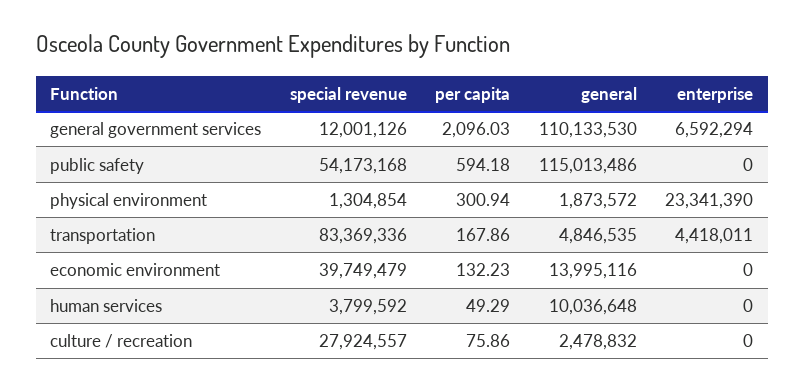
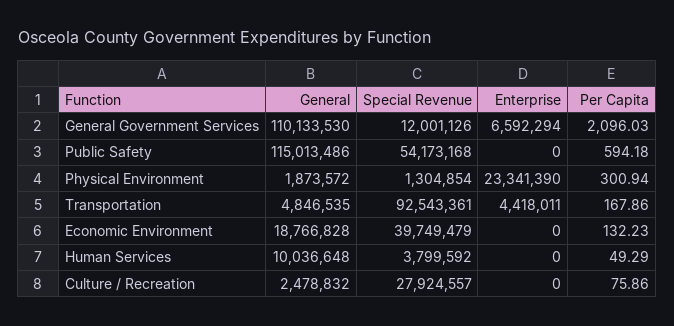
  {
    "special revenue": {
      "general government services": 12001126,
      "public safety": 54173168,
      "physical environment": 1304854,
-     "transportation": 83369336,
+     "transportation": 92543361,
      "economic environment": 39749479,
      "human services": 3799592,
      "culture / recreation": 27924557
    },
    "per capita": {
      "general government services": 2096.03,
      "public safety": 594.18,
      "physical environment": 300.94,
      "transportation": 167.86,
      "economic environment": 132.23,
      "human services": 49.29,
      "culture / recreation": 75.86
    },
    "general": {
      "general government services": 110133530,
      "public safety": 115013486,
      "physical environment": 1873572,
      "transportation": 4846535,
-     "economic environment": 13995116,
+     "economic environment": 18766828,
      "human services": 10036648,
      "culture / recreation": 2478832
    },
    "enterprise": {
      "general government services": 6592294,
      "public safety": 0,
      "physical environment": 23341390,
      "transportation": 4418011,
      "economic environment": 0,
      "human services": 0,
      "culture / recreation": 0
    }
  }

